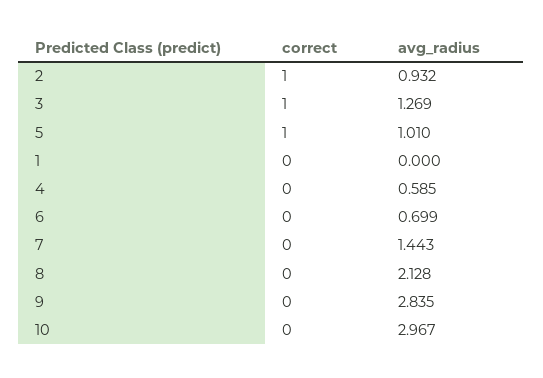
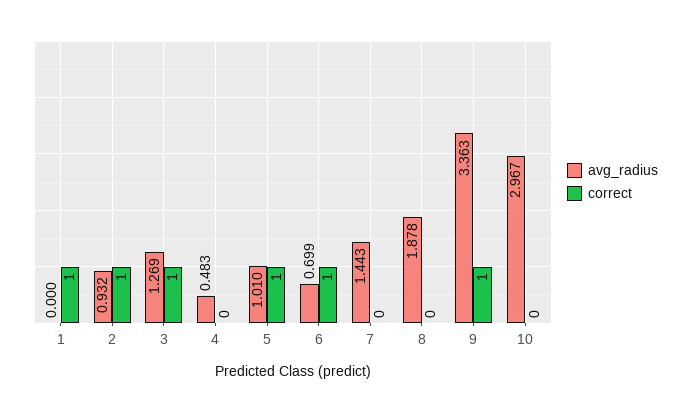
  {
    "correct": {
      "2": 1,
      "3": 1,
      "5": 1,
-     "1": 0,
+     "1": 1,
      "4": 0,
-     "6": 0,
+     "6": 1,
      "7": 0,
      "8": 0,
-     "9": 0,
+     "9": 1,
      "10": 0
    },
    "avg_radius": {
      "2": 0.932,
      "3": 1.269,
      "5": 1.01,
      "1": 0,
-     "4": 0.585,
+     "4": 0.483,
      "6": 0.699,
      "7": 1.443,
-     "8": 2.128,
+     "8": 1.878,
-     "9": 2.835,
+     "9": 3.363,
      "10": 2.967
    }
  }

